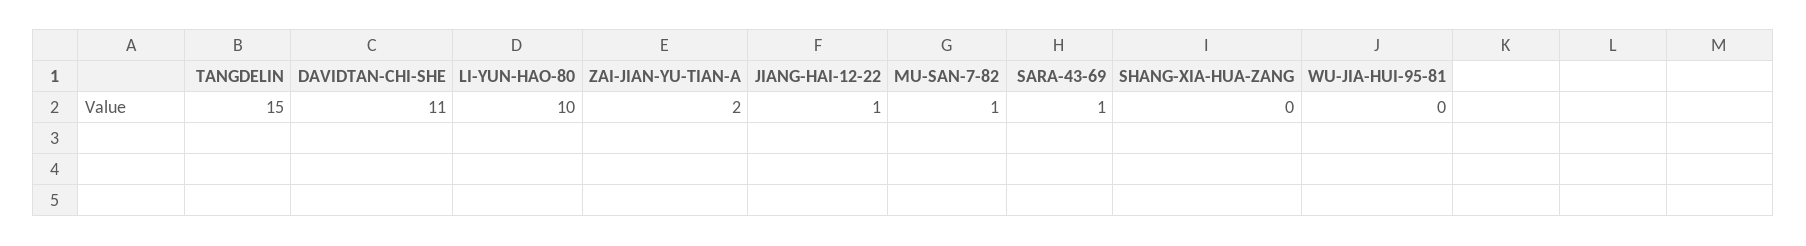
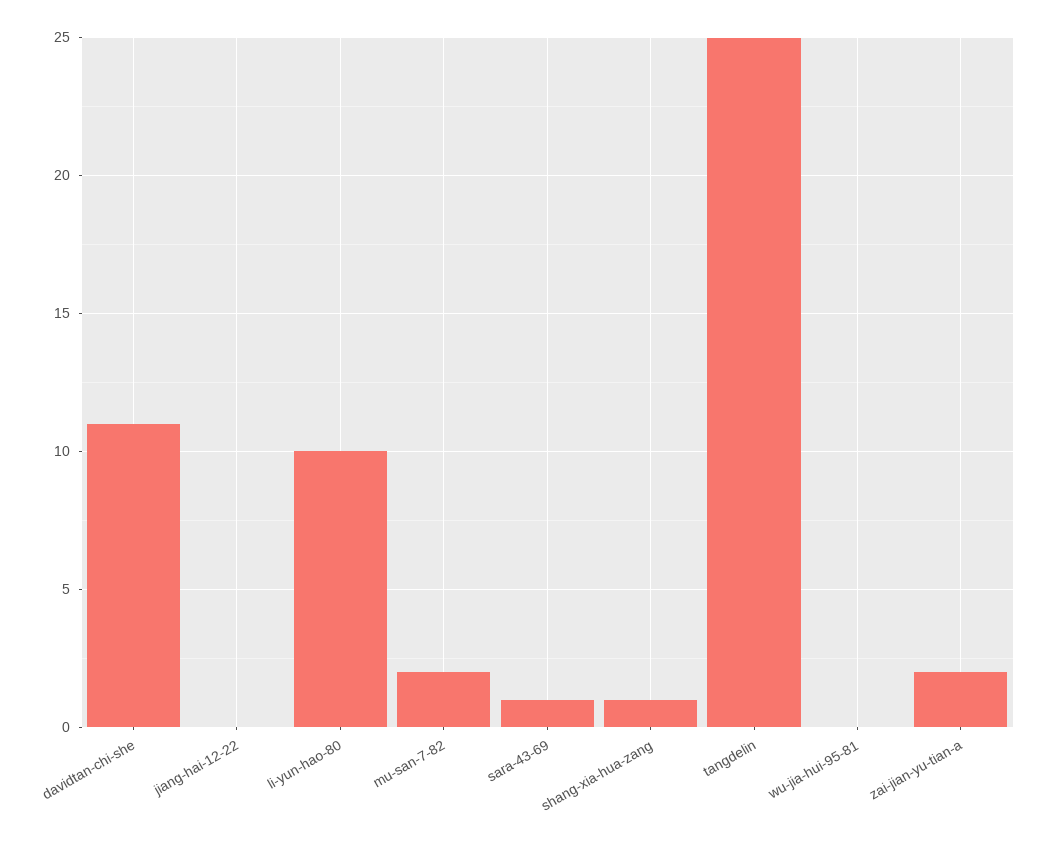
  {
-   "TANGDELIN": 15,
+   "TANGDELIN": 25,
    "DAVIDTAN-CHI-SHE": 11,
    "LI-YUN-HAO-80": 10,
    "ZAI-JIAN-YU-TIAN-A": 2,
-   "JIANG-HAI-12-22": 1,
+   "JIANG-HAI-12-22": 0,
-   "MU-SAN-7-82": 1,
+   "MU-SAN-7-82": 2,
    "SARA-43-69": 1,
-   "SHANG-XIA-HUA-ZANG": 0,
+   "SHANG-XIA-HUA-ZANG": 1,
    "WU-JIA-HUI-95-81": 0
  }

